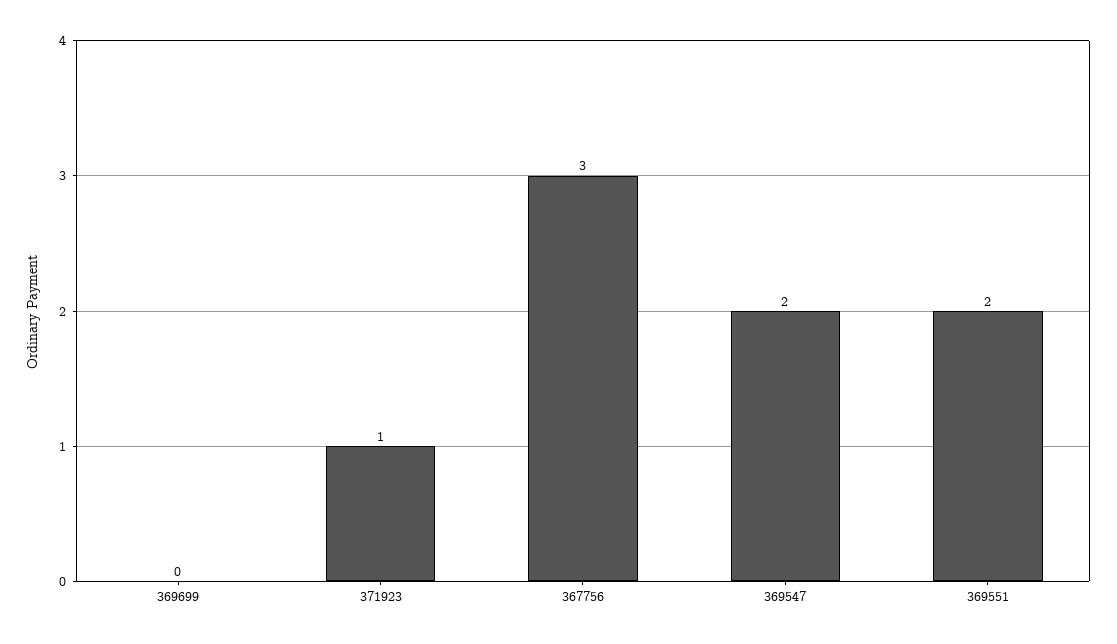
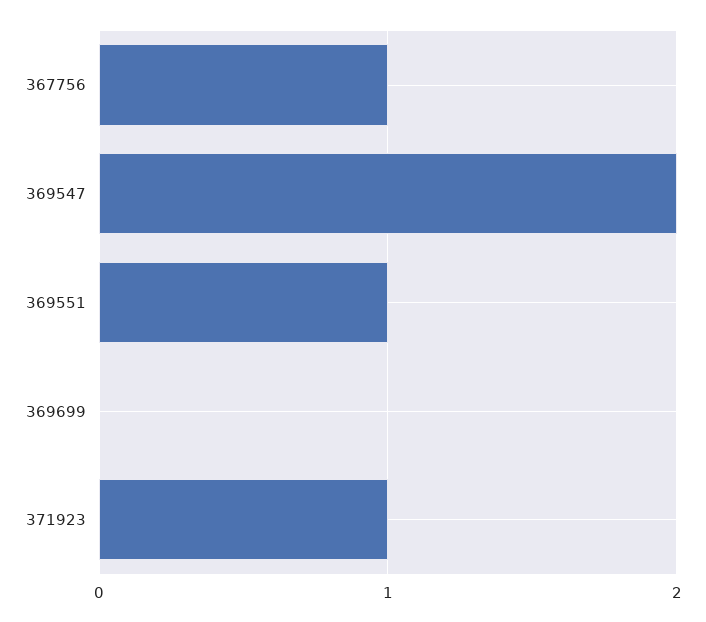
  {
    "369699": 0,
    "371923": 1,
-   "367756": 3,
+   "367756": 1,
    "369547": 2,
-   "369551": 2
+   "369551": 1
  }

